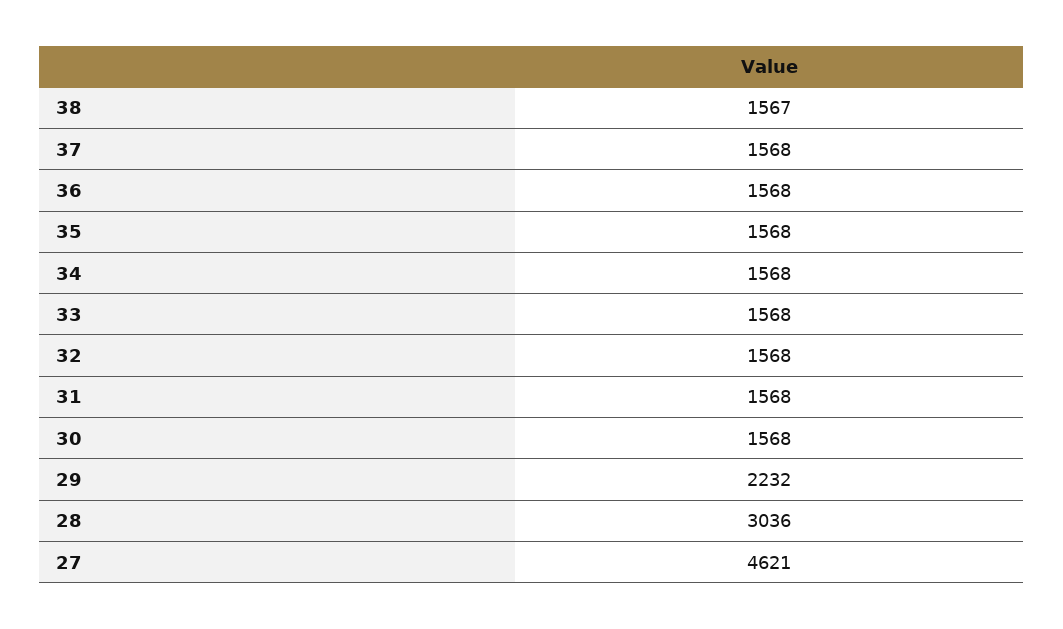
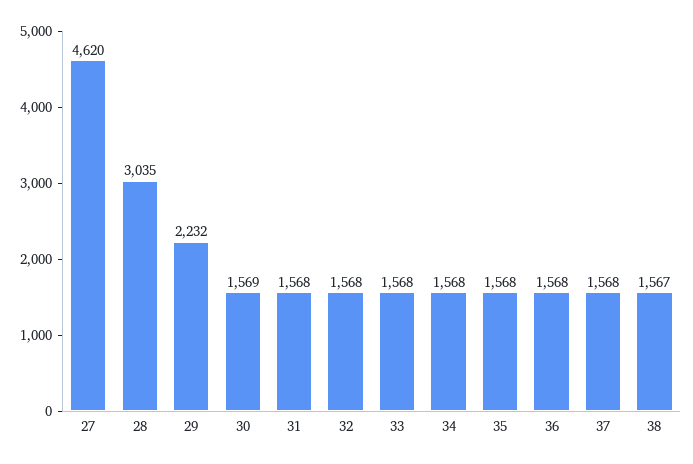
  {
    "38": 1567,
    "37": 1568,
    "36": 1568,
    "35": 1568,
    "34": 1568,
    "33": 1568,
    "32": 1568,
    "31": 1568,
-   "30": 1568,
+   "30": 1569,
    "29": 2232,
-   "28": 3036,
+   "28": 3035,
-   "27": 4621
+   "27": 4620
  }

